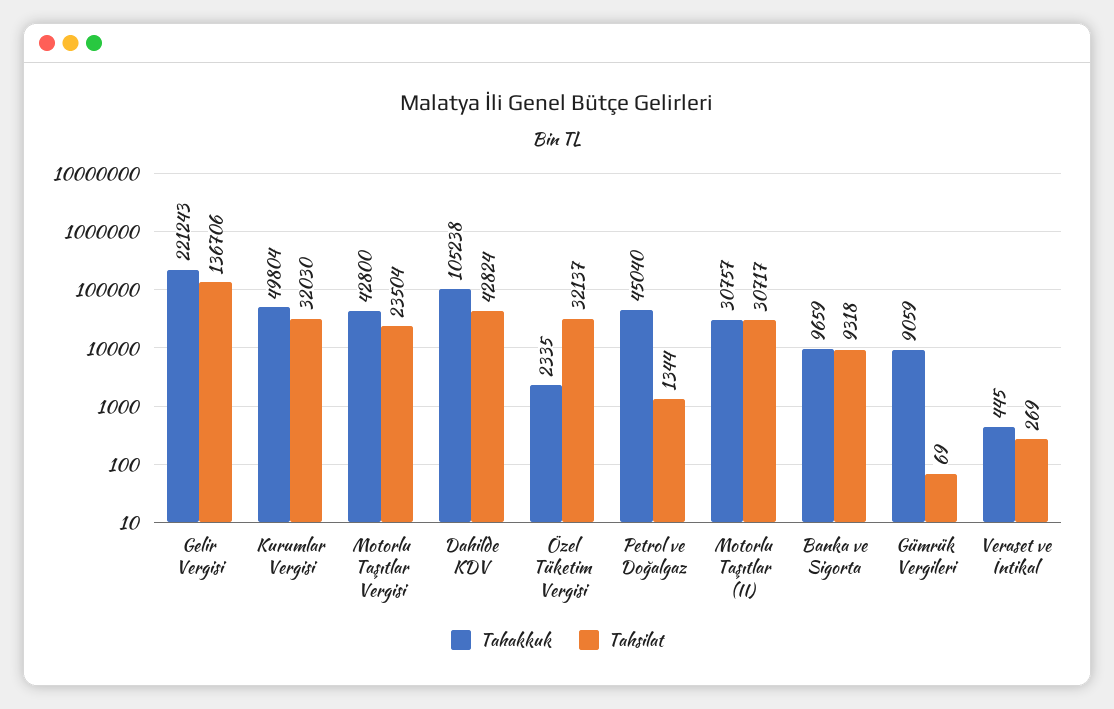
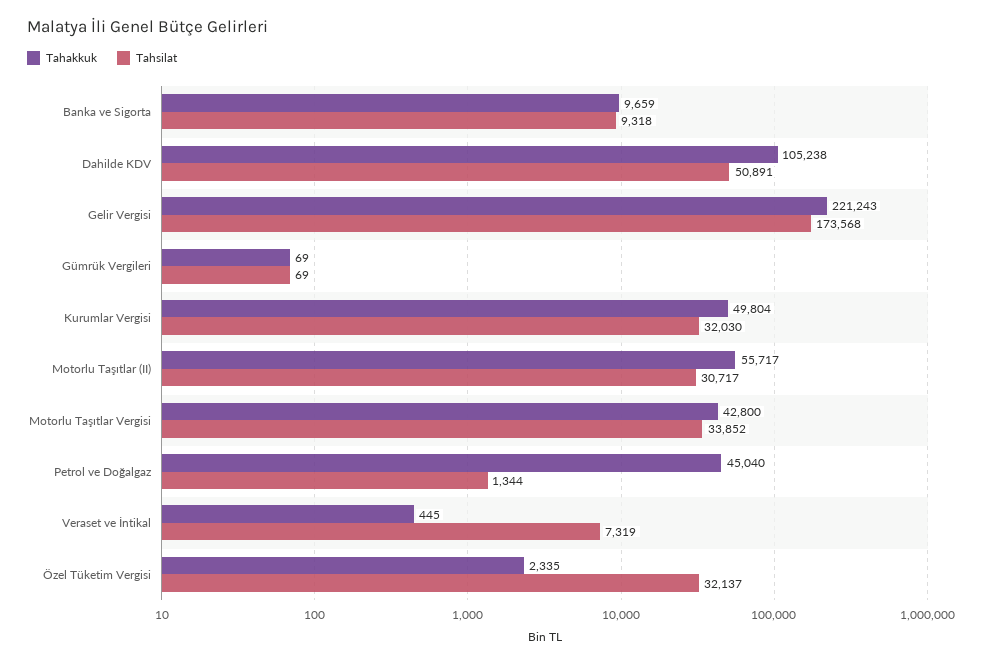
  {
    "Tahakkuk": {
      "Gelir Vergisi": 221243,
      "Kurumlar Vergisi": 49804,
      "Motorlu Taşıtlar Vergisi": 42800,
      "Dahilde KDV": 105238,
      "Özel Tüketim Vergisi": 2335,
      "Petrol ve Doğalgaz": 45040,
-     "Motorlu Taşıtlar (II)": 30757,
+     "Motorlu Taşıtlar (II)": 55717,
      "Banka ve Sigorta": 9659,
-     "Gümrük Vergileri": 9059,
+     "Gümrük Vergileri": 69,
      "Veraset ve İntikal": 445
    },
    "Tahsilat": {
-     "Gelir Vergisi": 136706,
+     "Gelir Vergisi": 173568,
      "Kurumlar Vergisi": 32030,
-     "Motorlu Taşıtlar Vergisi": 23504,
+     "Motorlu Taşıtlar Vergisi": 33852,
-     "Dahilde KDV": 42824,
+     "Dahilde KDV": 50891,
      "Özel Tüketim Vergisi": 32137,
      "Petrol ve Doğalgaz": 1344,
      "Motorlu Taşıtlar (II)": 30717,
      "Banka ve Sigorta": 9318,
      "Gümrük Vergileri": 69,
-     "Veraset ve İntikal": 269
+     "Veraset ve İntikal": 7319
    }
  }

